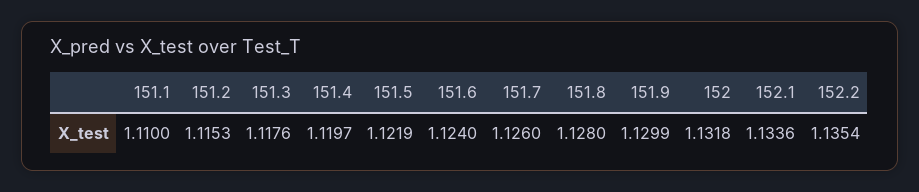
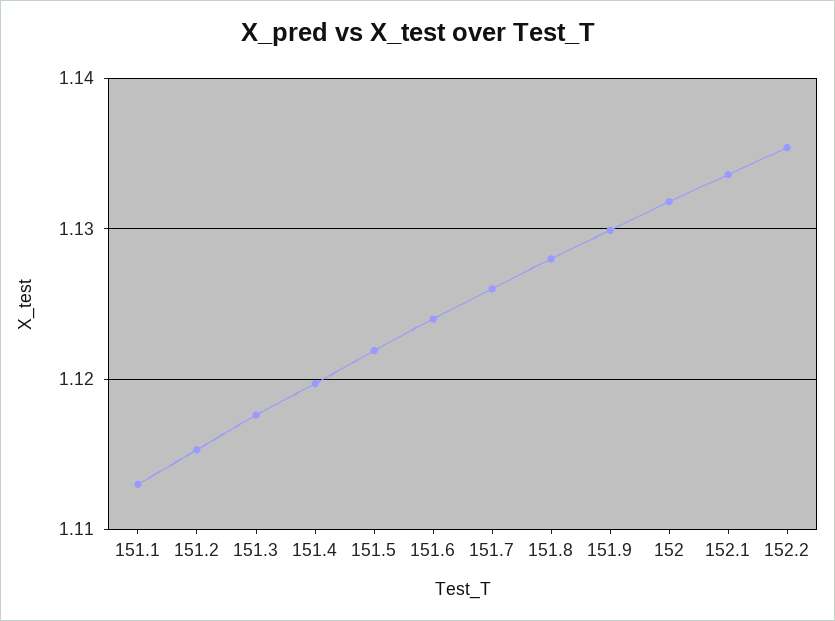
  {
-   "151.1": 1.11,
+   "151.1": 1.113,
    "151.2": 1.1153,
    "151.3": 1.1176,
    "151.4": 1.1197,
    "151.5": 1.1219,
    "151.6": 1.124,
    "151.7": 1.126,
    "151.8": 1.128,
    "151.9": 1.1299,
    "152": 1.1318,
    "152.1": 1.1336,
    "152.2": 1.1354
  }

